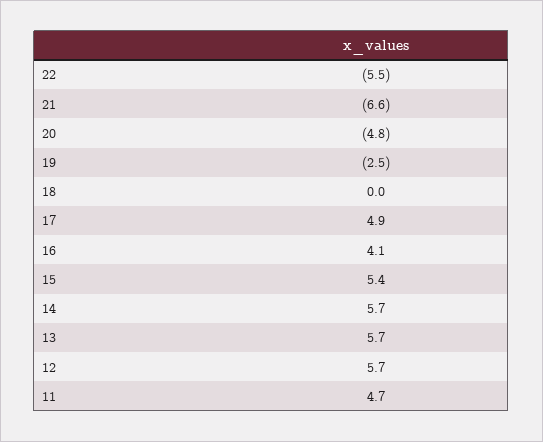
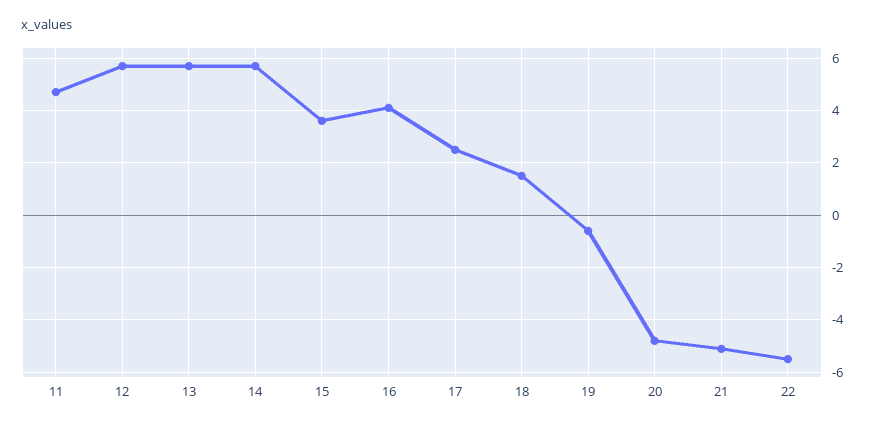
  {
    "22": -5.5,
-   "21": -6.6,
+   "21": -5,
    "20": -4.8,
-   "19": -2.5,
+   "19": -0.5,
-   "18": 0,
+   "18": 1.5,
-   "17": 4.9,
+   "17": 2.5,
    "16": 4.1,
-   "15": 5.4,
+   "15": 3.5,
    "14": 5.7,
    "13": 5.7,
    "12": 5.7,
    "11": 4.7
  }

